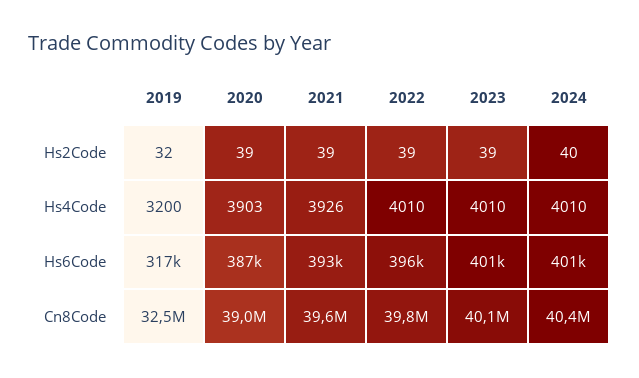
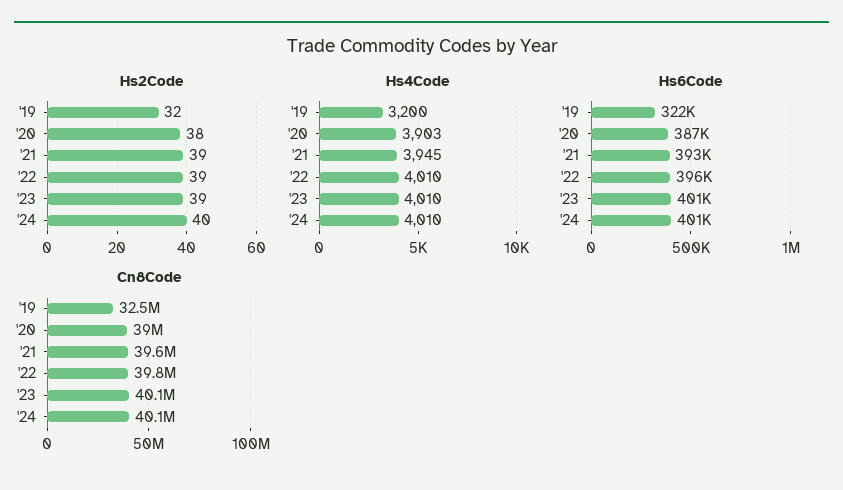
  {
    "Hs2Code": {
      "2019": 32,
-     "2020": 39,
+     "2020": 38,
      "2021": 39,
      "2022": 39,
      "2023": 39,
      "2024": 40
    },
    "Hs4Code": {
      "2019": 3200,
      "2020": 3903,
-     "2021": 3926,
+     "2021": 3945,
      "2022": 4010,
      "2023": 4010,
      "2024": 4010
    },
    "Hs6Code": {
-     "2019": 317000,
+     "2019": 322000,
      "2020": 387000,
      "2021": 393000,
      "2022": 396000,
      "2023": 401000,
      "2024": 401000
    },
    "Cn8Code": {
      "2019": 32500000,
      "2020": 39000000,
      "2021": 39600000,
      "2022": 39800000,
      "2023": 40100000,
-     "2024": 40400000
+     "2024": 40100000
    }
  }

